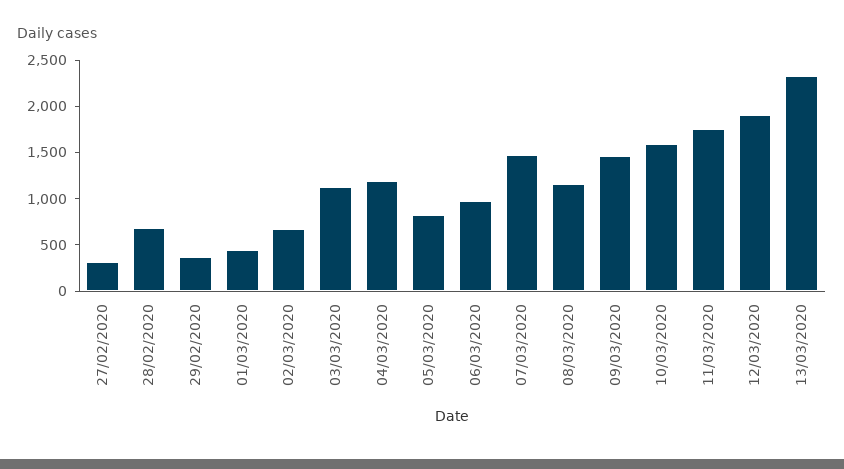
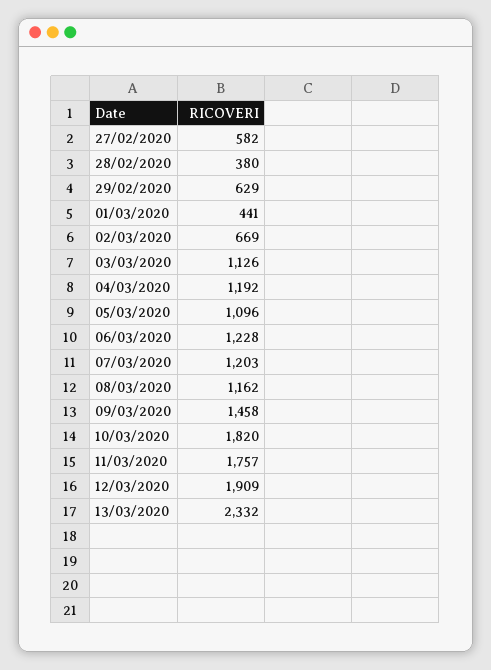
  {
-   "27/02/2020": 300,
+   "27/02/2020": 582,
-   "28/02/2020": 700,
+   "28/02/2020": 380,
-   "29/02/2020": 400,
+   "29/02/2020": 629,
    "01/03/2020": 441,
    "02/03/2020": 669,
    "03/03/2020": 1126,
    "04/03/2020": 1192,
-   "05/03/2020": 800,
+   "05/03/2020": 1096,
-   "06/03/2020": 1000,
+   "06/03/2020": 1228,
-   "07/03/2020": 1500,
+   "07/03/2020": 1203,
    "08/03/2020": 1162,
    "09/03/2020": 1458,
-   "10/03/2020": 1600,
+   "10/03/2020": 1820,
    "11/03/2020": 1757,
    "12/03/2020": 1909,
    "13/03/2020": 2332
  }

